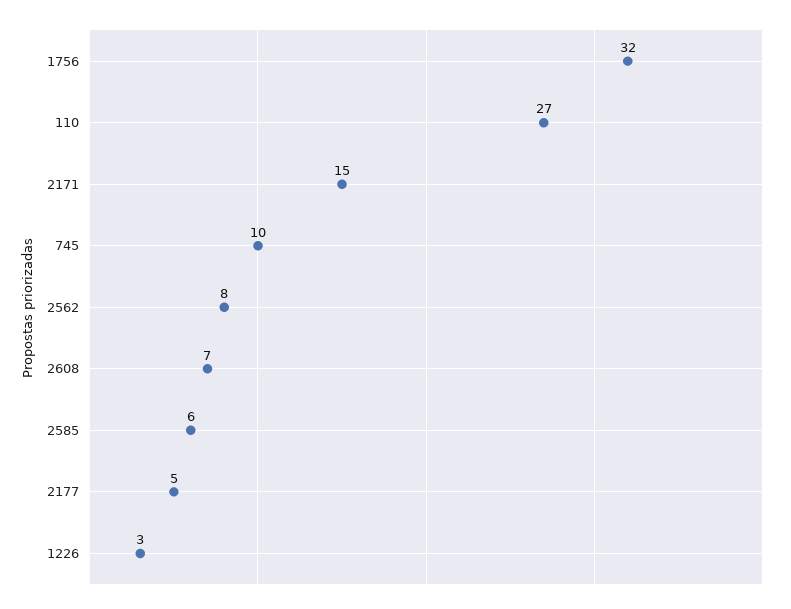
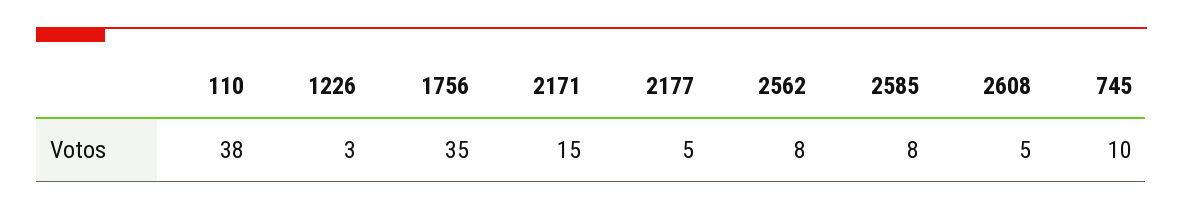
  {
-   "1756": 32,
+   "1756": 35,
-   "110": 27,
+   "110": 38,
    "2171": 15,
    "745": 10,
    "2562": 8,
-   "2608": 7,
+   "2608": 5,
-   "2585": 6,
+   "2585": 8,
    "2177": 5,
    "1226": 3
  }

